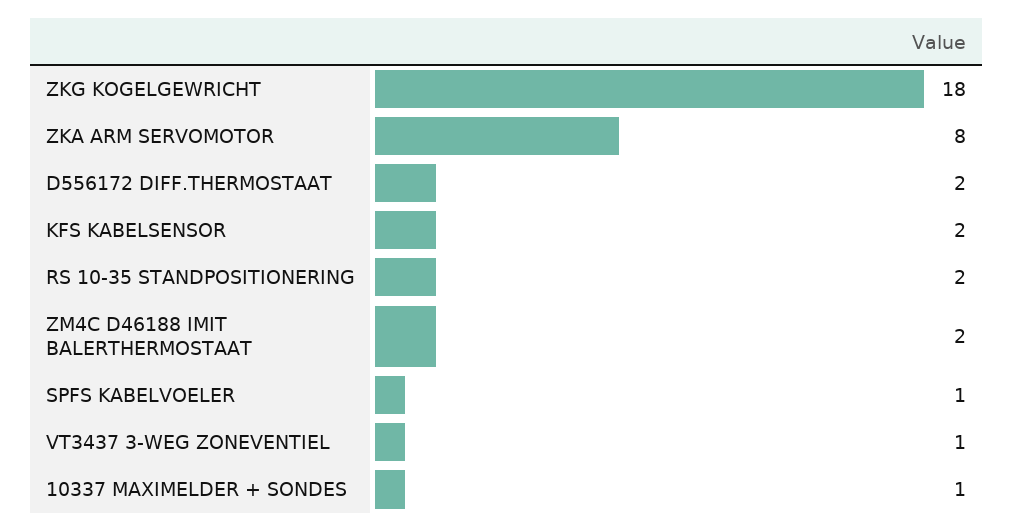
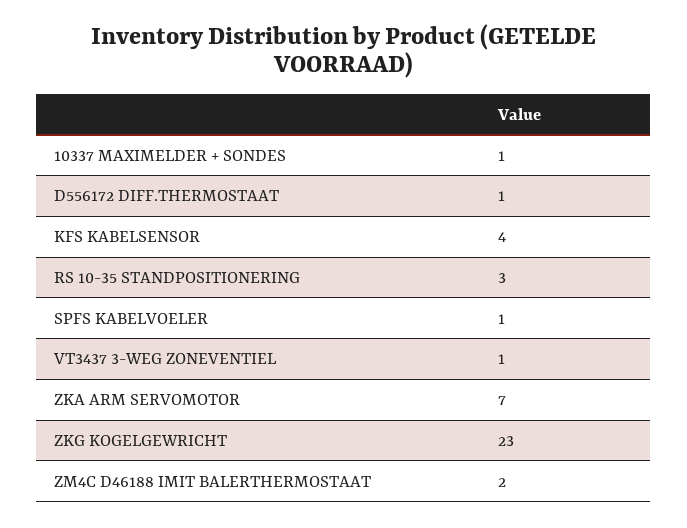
  {
-   "ZKG KOGELGEWRICHT": 18,
+   "ZKG KOGELGEWRICHT": 23,
-   "ZKA ARM SERVOMOTOR": 8,
+   "ZKA ARM SERVOMOTOR": 7,
-   "D556172 DIFF.THERMOSTAAT": 2,
+   "D556172 DIFF.THERMOSTAAT": 1,
-   "KFS KABELSENSOR": 2,
+   "KFS KABELSENSOR": 4,
-   "RS 10-35 STANDPOSITIONERING": 2,
+   "RS 10-35 STANDPOSITIONERING": 3,
    "ZM4C D46188 IMIT BALERTHERMOSTAAT": 2,
    "SPFS KABELVOELER": 1,
    "VT3437 3-WEG ZONEVENTIEL": 1,
    "10337 MAXIMELDER + SONDES": 1
  }

